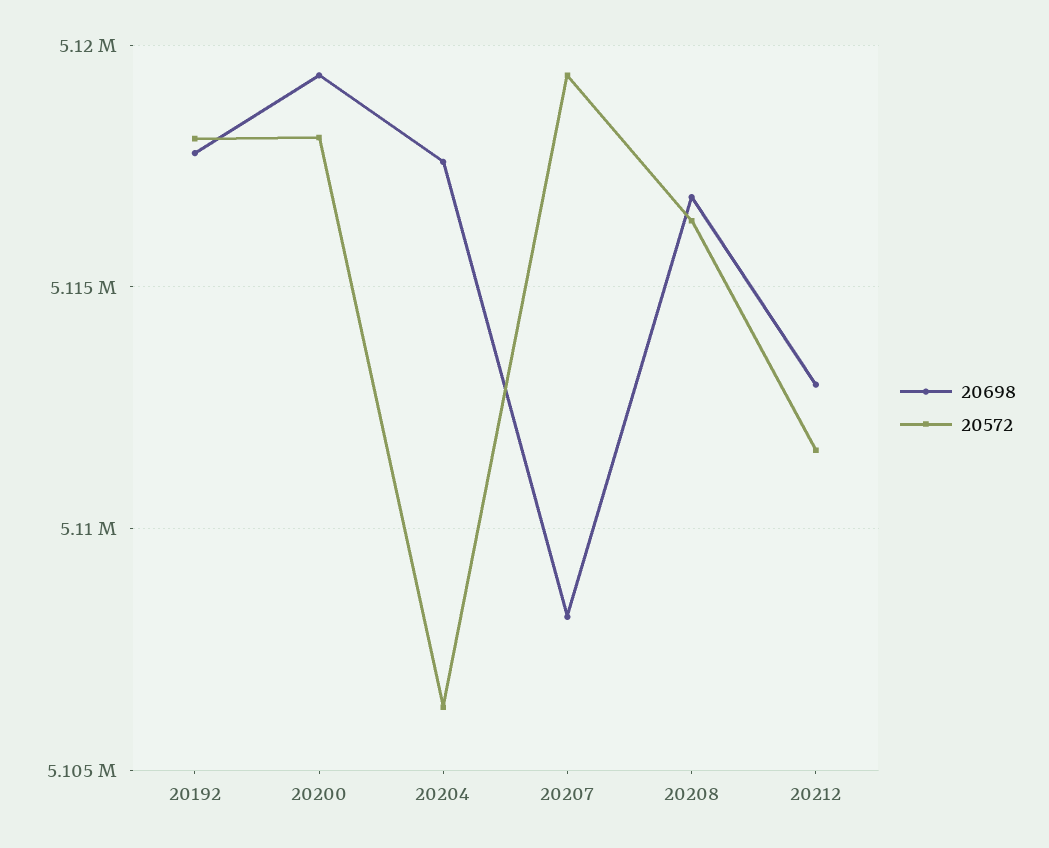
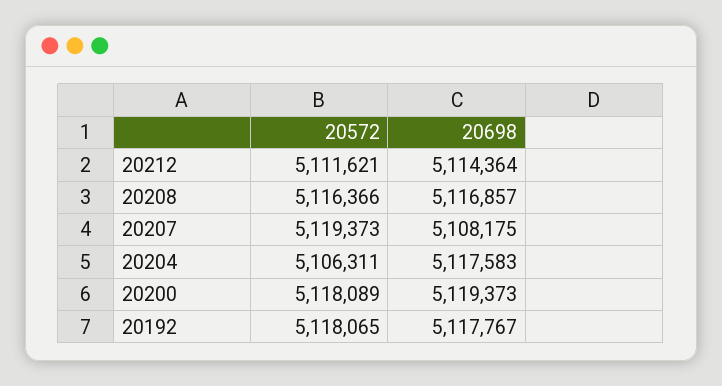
  {
    "20698": {
      "20192": 5117767,
      "20200": 5119373,
      "20204": 5117583,
      "20207": 5108175,
      "20208": 5116857,
-     "20212": 5113000
+     "20212": 5114364
    },
    "20572": {
      "20192": 5118065,
      "20200": 5118089,
      "20204": 5106311,
      "20207": 5119373,
      "20208": 5116366,
      "20212": 5111621
    }
  }

